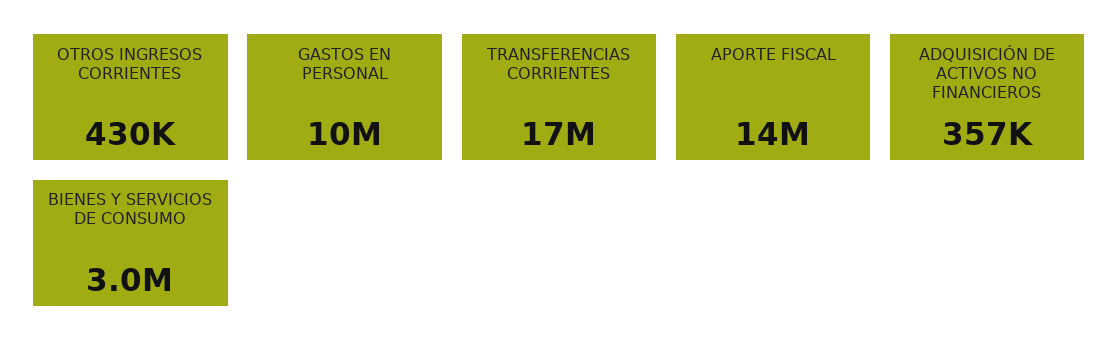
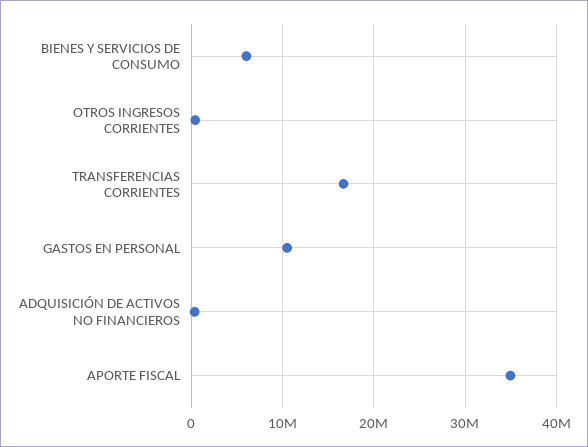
  {
    "OTROS INGRESOS CORRIENTES": 430000,
    "GASTOS EN PERSONAL": 10000000,
    "TRANSFERENCIAS CORRIENTES": 17000000,
-   "APORTE FISCAL": 14000000,
+   "APORTE FISCAL": 35000000,
    "ADQUISICIÓN DE ACTIVOS NO FINANCIEROS": 357000,
-   "BIENES Y SERVICIOS DE CONSUMO": 3000000
+   "BIENES Y SERVICIOS DE CONSUMO": 6000000
  }

